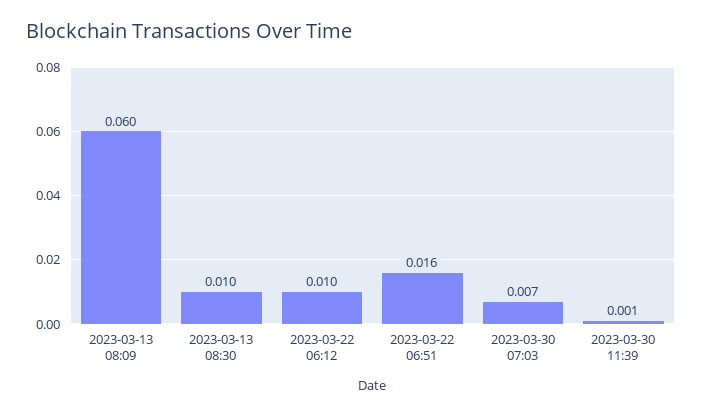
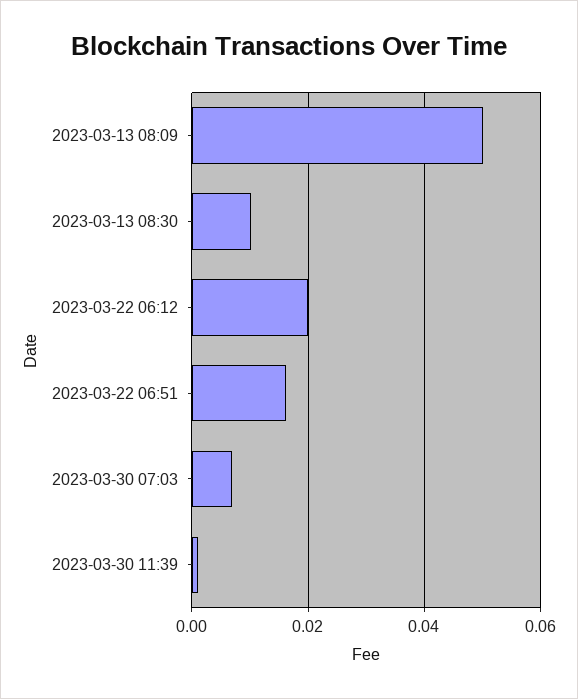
  {
-   "2023-03-13 08:09": 0.06,
+   "2023-03-13 08:09": 0.05,
    "2023-03-13 08:30": 0.01,
-   "2023-03-22 06:12": 0.01,
+   "2023-03-22 06:12": 0.02,
    "2023-03-22 06:51": 0.016,
    "2023-03-30 07:03": 0.007,
    "2023-03-30 11:39": 0.001
  }

